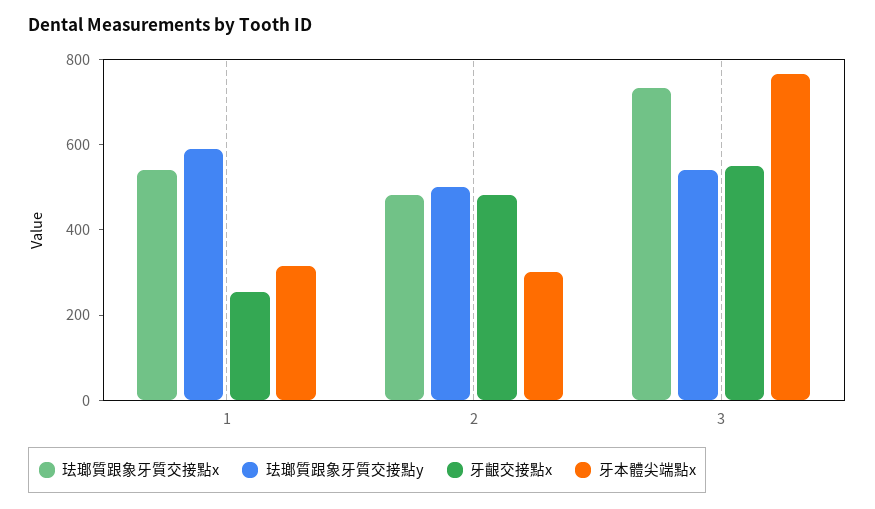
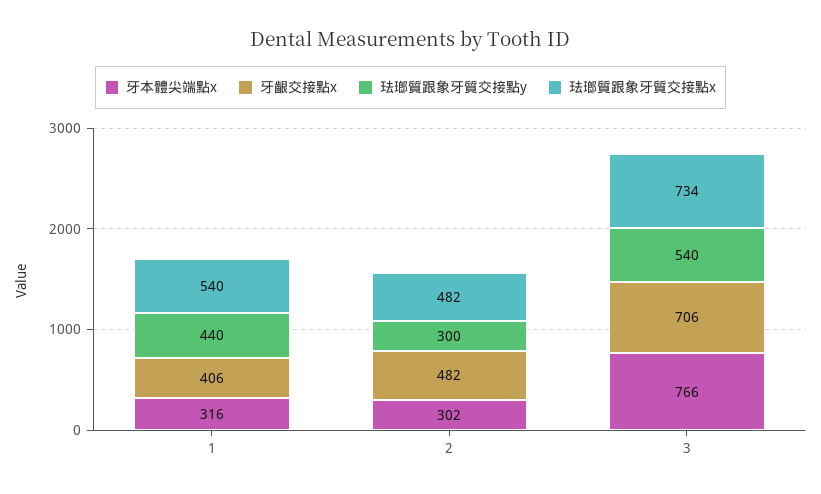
  {
    "珐瑯質跟象牙質交接點x": {
      "1": 540,
      "2": 482,
      "3": 734
    },
    "珐瑯質跟象牙質交接點y": {
-     "1": 600,
+     "1": 440,
-     "2": 500,
+     "2": 300,
      "3": 540
    },
    "牙齦交接點x": {
-     "1": 250,
+     "1": 406,
      "2": 482,
-     "3": 550
+     "3": 706
    },
    "牙本體尖端點x": {
      "1": 316,
      "2": 302,
      "3": 766
    }
  }

